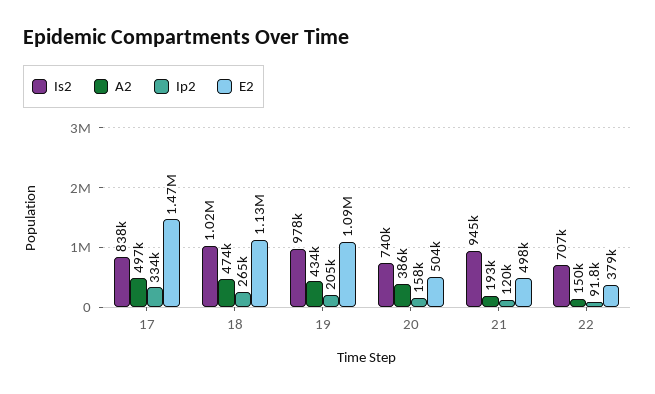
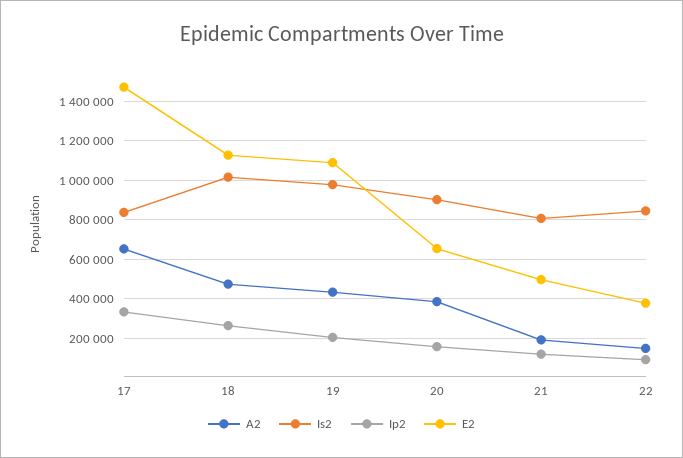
  {
    "Is2": {
      "17": 838000,
      "18": 1020000,
      "19": 978000,
-     "20": 740000,
+     "20": 900000,
-     "21": 945000,
+     "21": 800000,
-     "22": 707000
+     "22": 850000
    },
    "A2": {
-     "17": 497000,
+     "17": 650000,
      "18": 474000,
      "19": 434000,
      "20": 386000,
      "21": 193000,
      "22": 150000
    },
    "Ip2": {
      "17": 334000,
      "18": 265000,
      "19": 205000,
      "20": 158000,
      "21": 120000,
      "22": 91800
    },
    "E2": {
      "17": 1470000,
      "18": 1130000,
      "19": 1090000,
-     "20": 504000,
+     "20": 650000,
      "21": 498000,
      "22": 379000
    }
  }

